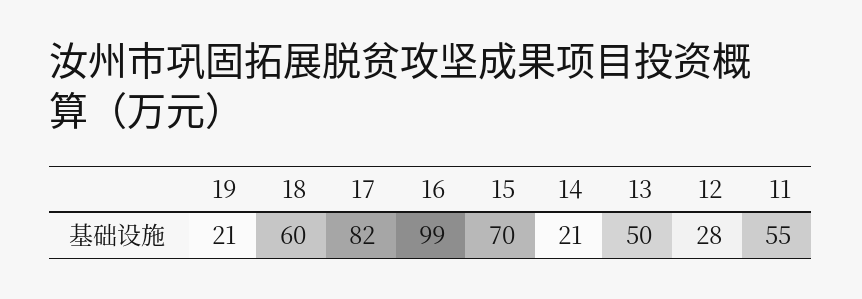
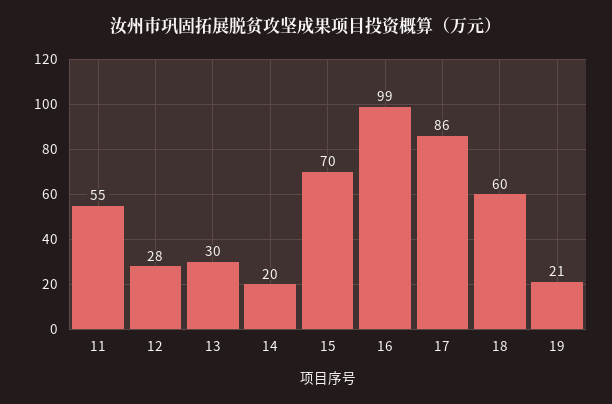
  {
    "19": 21,
    "18": 60,
-   "17": 82,
+   "17": 86,
    "16": 99,
    "15": 70,
-   "14": 21,
+   "14": 20,
-   "13": 50,
+   "13": 30,
    "12": 28,
    "11": 55
  }

